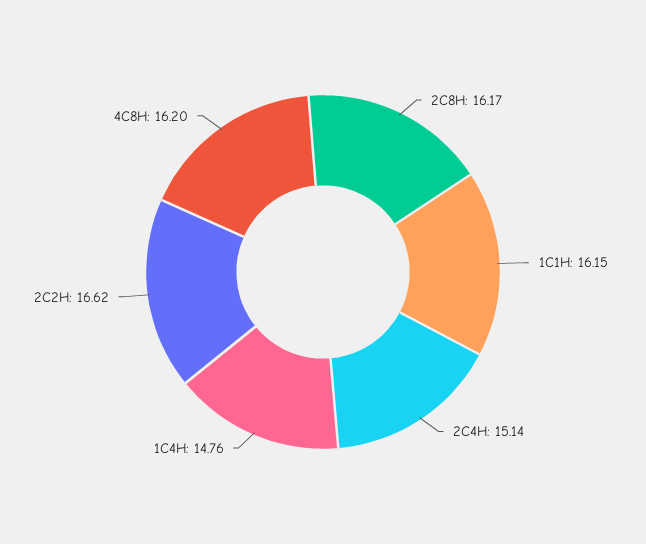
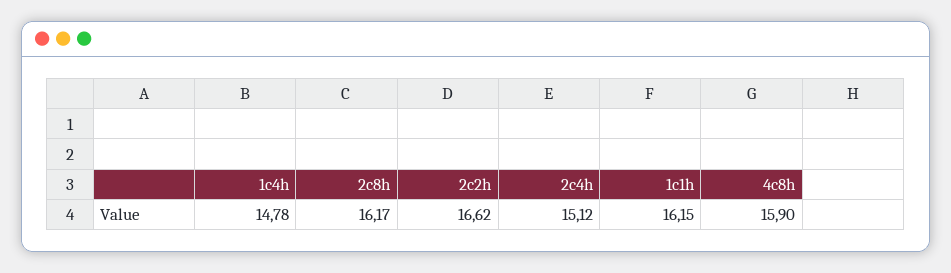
  {
    "2C8H": 16.17,
    "1C1H": 16.15,
-   "2C4H": 15.14,
+   "2C4H": 15.12,
-   "1C4H": 14.76,
+   "1C4H": 14.78,
    "2C2H": 16.62,
-   "4C8H": 16.2
+   "4C8H": 15.9
  }

